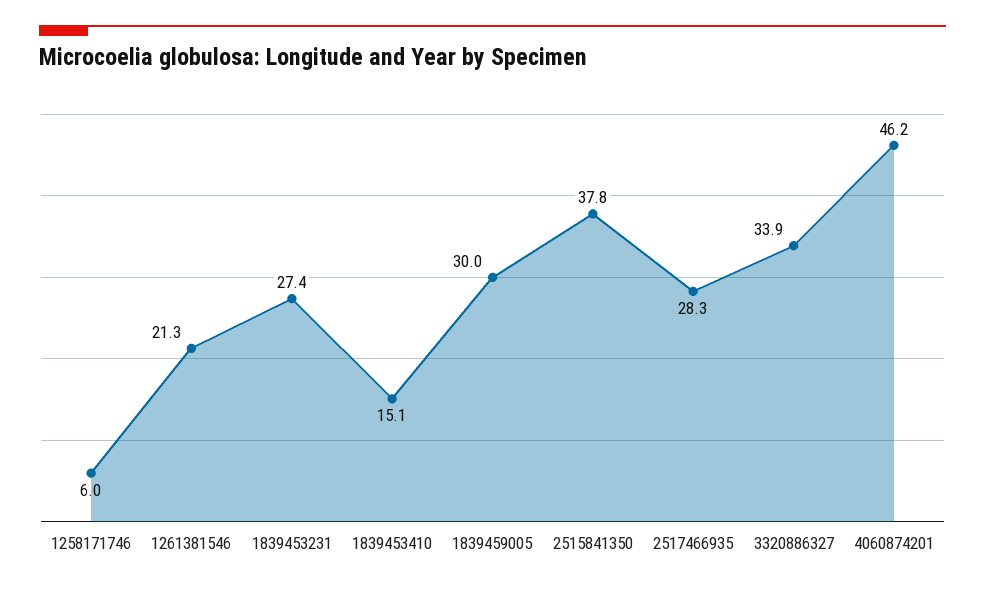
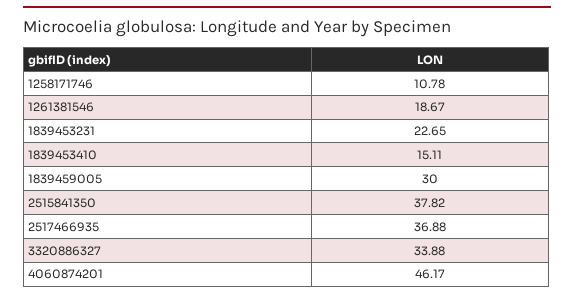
  {
-   "1258171746": 6,
+   "1258171746": 10.78,
-   "1261381546": 21.3,
+   "1261381546": 18.67,
-   "1839453231": 27.4,
+   "1839453231": 22.65,
    "1839453410": 15.11,
    "1839459005": 30,
    "2515841350": 37.82,
-   "2517466935": 28.3,
+   "2517466935": 36.88,
    "3320886327": 33.88,
    "4060874201": 46.17
  }

